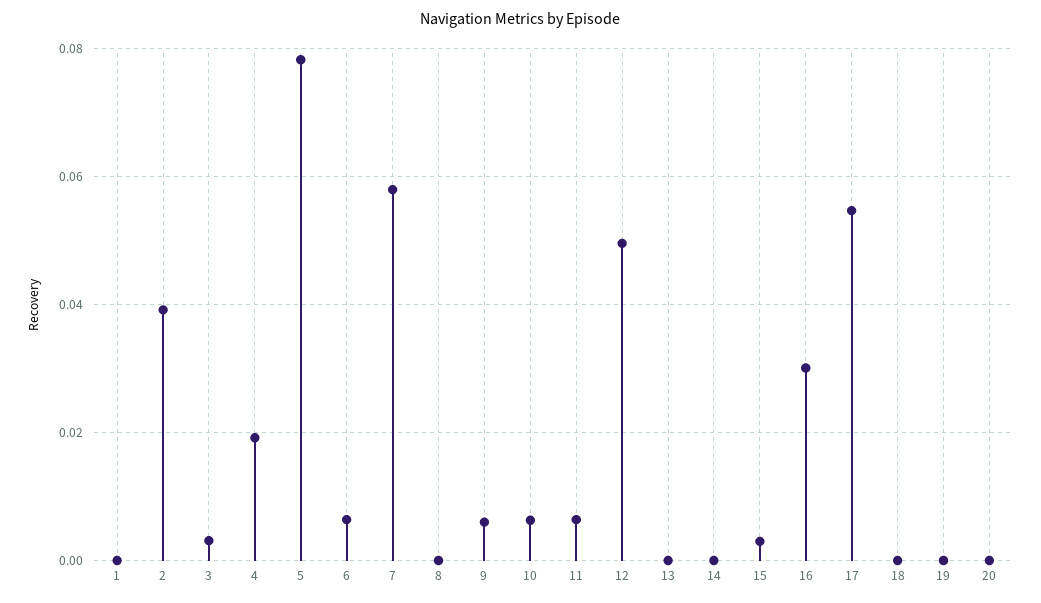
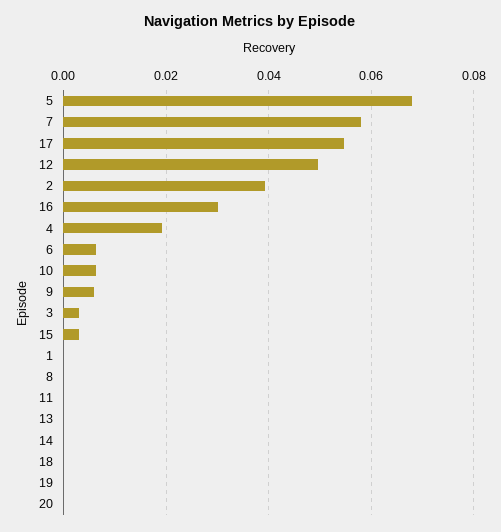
  {
    "1": 0,
    "2": 0.04,
    "3": 0.004,
    "4": 0.02,
-   "5": 0.078,
+   "5": 0.068,
    "6": 0.006,
    "7": 0.058,
    "8": 0,
    "9": 0.006,
    "10": 0.006,
-   "11": 0.006,
+   "11": 0,
    "12": 0.05,
    "13": 0,
    "14": 0,
    "15": 0.004,
    "16": 0.03,
    "17": 0.054,
    "18": 0,
    "19": 0,
    "20": 0
  }

